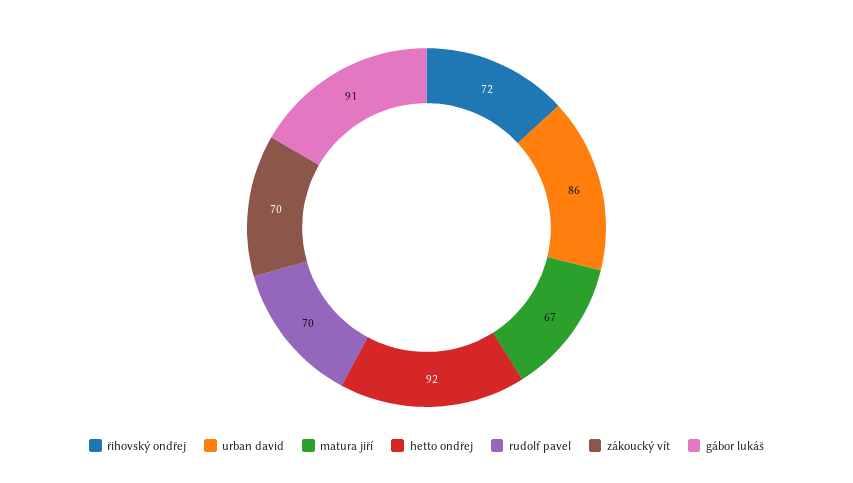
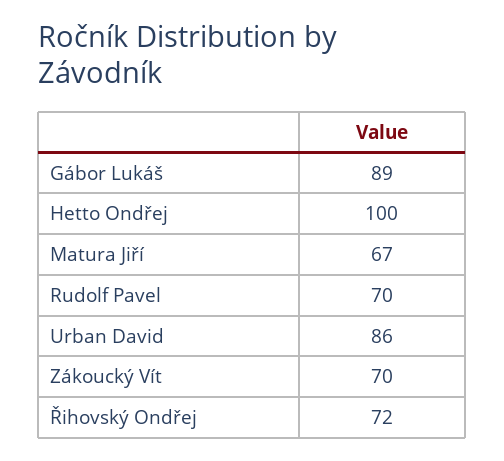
  {
    "řihovský ondřej": 72,
    "urban david": 86,
    "matura jiří": 67,
-   "hetto ondřej": 92,
+   "hetto ondřej": 100,
    "rudolf pavel": 70,
    "zákoucký vít": 70,
-   "gábor lukáš": 91
+   "gábor lukáš": 89
  }

